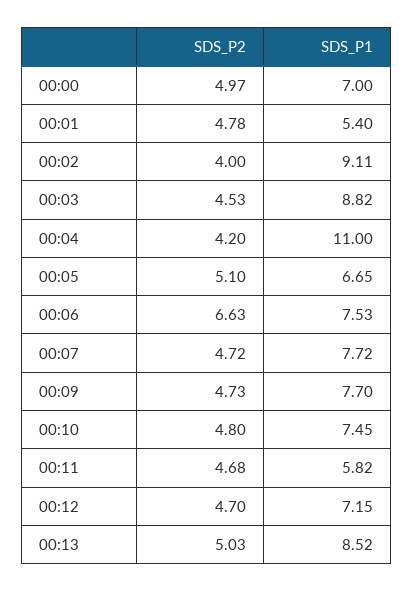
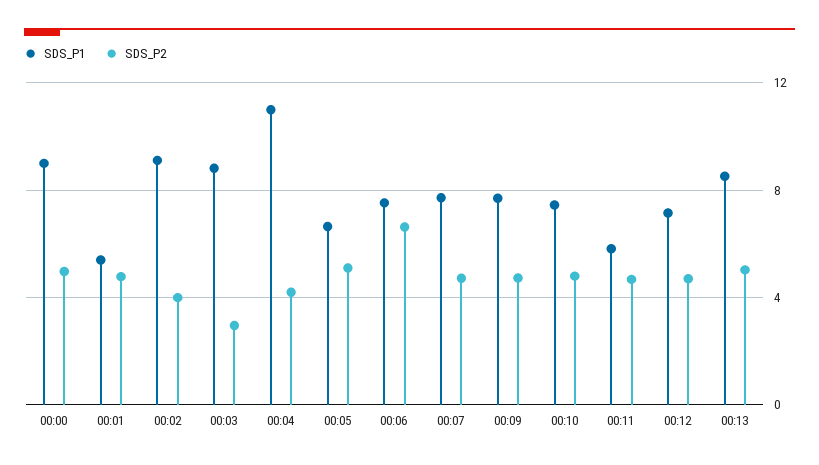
  {
    "SDS_P2": {
      "00:00": 4.97,
      "00:01": 4.78,
      "00:02": 4,
-     "00:03": 4.53,
+     "00:03": 3,
      "00:04": 4.2,
      "00:05": 5.1,
      "00:06": 6.63,
      "00:07": 4.72,
      "00:09": 4.73,
      "00:10": 4.8,
      "00:11": 4.68,
      "00:12": 4.7,
      "00:13": 5.03
    },
    "SDS_P1": {
-     "00:00": 7,
+     "00:00": 9,
      "00:01": 5.4,
      "00:02": 9.11,
      "00:03": 8.82,
      "00:04": 11,
      "00:05": 6.65,
      "00:06": 7.53,
      "00:07": 7.72,
      "00:09": 7.7,
      "00:10": 7.45,
      "00:11": 5.82,
      "00:12": 7.15,
      "00:13": 8.52
    }
  }

